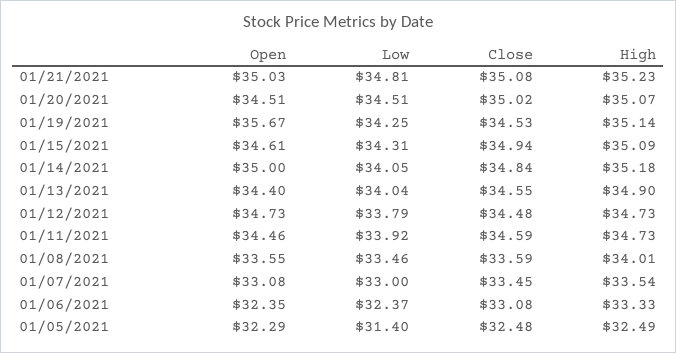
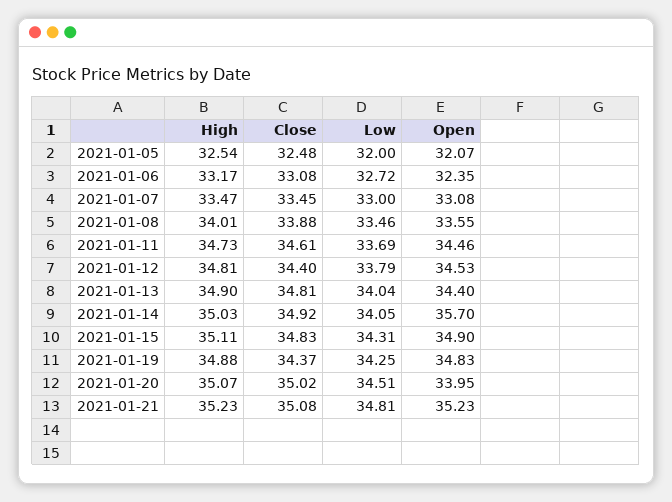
  {
    "Open": {
-     "01/21/2021": 35.03,
+     "01/21/2021": 35.23,
-     "01/20/2021": 34.51,
+     "01/20/2021": 33.95,
-     "01/19/2021": 35.67,
+     "01/19/2021": 34.83,
-     "01/15/2021": 34.61,
+     "01/15/2021": 34.9,
-     "01/14/2021": 35,
+     "01/14/2021": 35.7,
      "01/13/2021": 34.4,
-     "01/12/2021": 34.73,
+     "01/12/2021": 34.53,
      "01/11/2021": 34.46,
      "01/08/2021": 33.55,
      "01/07/2021": 33.08,
      "01/06/2021": 32.35,
-     "01/05/2021": 32.29
+     "01/05/2021": 32.07
    },
    "Low": {
      "01/21/2021": 34.81,
      "01/20/2021": 34.51,
      "01/19/2021": 34.25,
      "01/15/2021": 34.31,
      "01/14/2021": 34.05,
      "01/13/2021": 34.04,
      "01/12/2021": 33.79,
-     "01/11/2021": 33.92,
+     "01/11/2021": 33.69,
      "01/08/2021": 33.46,
      "01/07/2021": 33,
-     "01/06/2021": 32.37,
+     "01/06/2021": 32.72,
-     "01/05/2021": 31.4
+     "01/05/2021": 32
    },
    "Close": {
      "01/21/2021": 35.08,
      "01/20/2021": 35.02,
-     "01/19/2021": 34.53,
+     "01/19/2021": 34.37,
-     "01/15/2021": 34.94,
+     "01/15/2021": 34.83,
-     "01/14/2021": 34.84,
+     "01/14/2021": 34.92,
-     "01/13/2021": 34.55,
+     "01/13/2021": 34.81,
-     "01/12/2021": 34.48,
+     "01/12/2021": 34.4,
-     "01/11/2021": 34.59,
+     "01/11/2021": 34.61,
-     "01/08/2021": 33.59,
+     "01/08/2021": 33.88,
      "01/07/2021": 33.45,
      "01/06/2021": 33.08,
      "01/05/2021": 32.48
    },
    "High": {
      "01/21/2021": 35.23,
      "01/20/2021": 35.07,
-     "01/19/2021": 35.14,
+     "01/19/2021": 34.88,
-     "01/15/2021": 35.09,
+     "01/15/2021": 35.11,
-     "01/14/2021": 35.18,
+     "01/14/2021": 35.03,
      "01/13/2021": 34.9,
-     "01/12/2021": 34.73,
+     "01/12/2021": 34.81,
      "01/11/2021": 34.73,
      "01/08/2021": 34.01,
-     "01/07/2021": 33.54,
+     "01/07/2021": 33.47,
-     "01/06/2021": 33.33,
+     "01/06/2021": 33.17,
-     "01/05/2021": 32.49
+     "01/05/2021": 32.54
    }
  }

